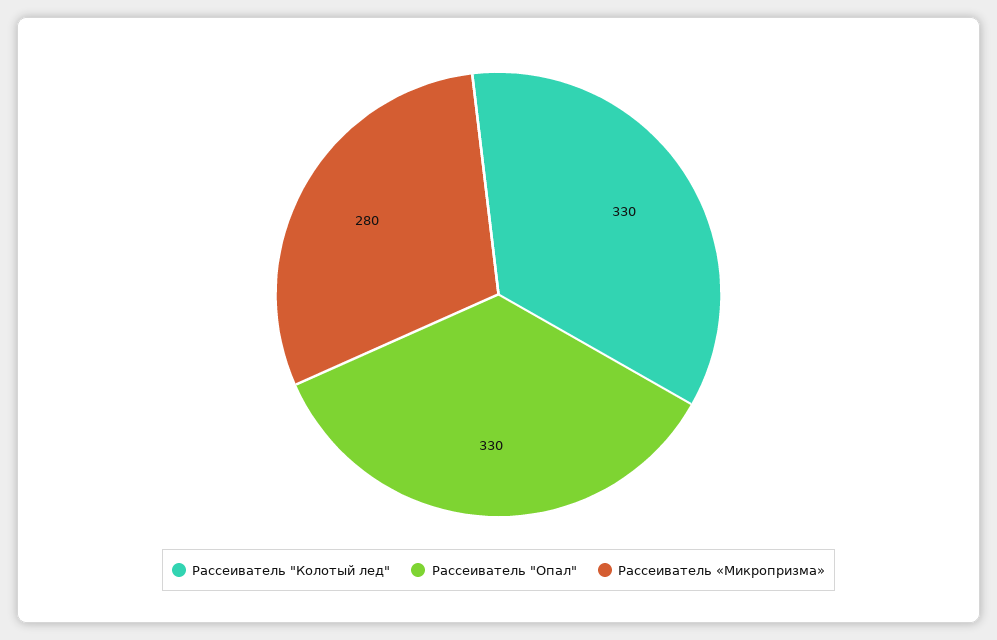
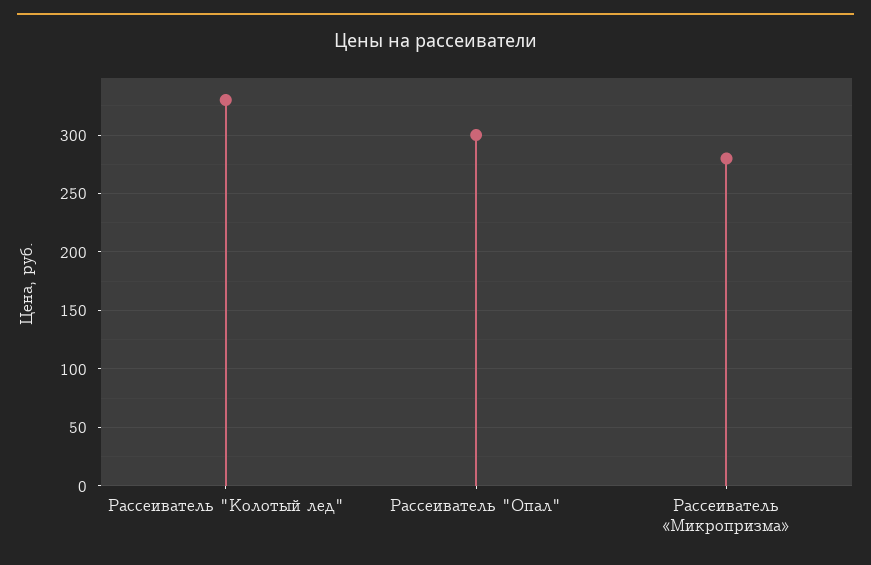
  {
    "Рассеиватель \"Колотый лед\"": 330,
-   "Рассеиватель \"Опал\"": 330,
+   "Рассеиватель \"Опал\"": 300,
    "Рассеиватель «Микропризма»": 280
  }

